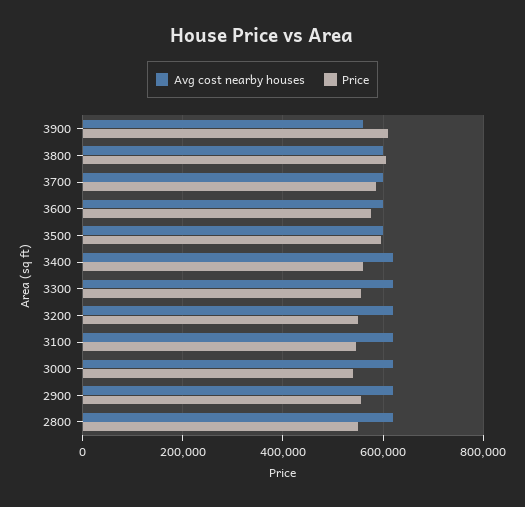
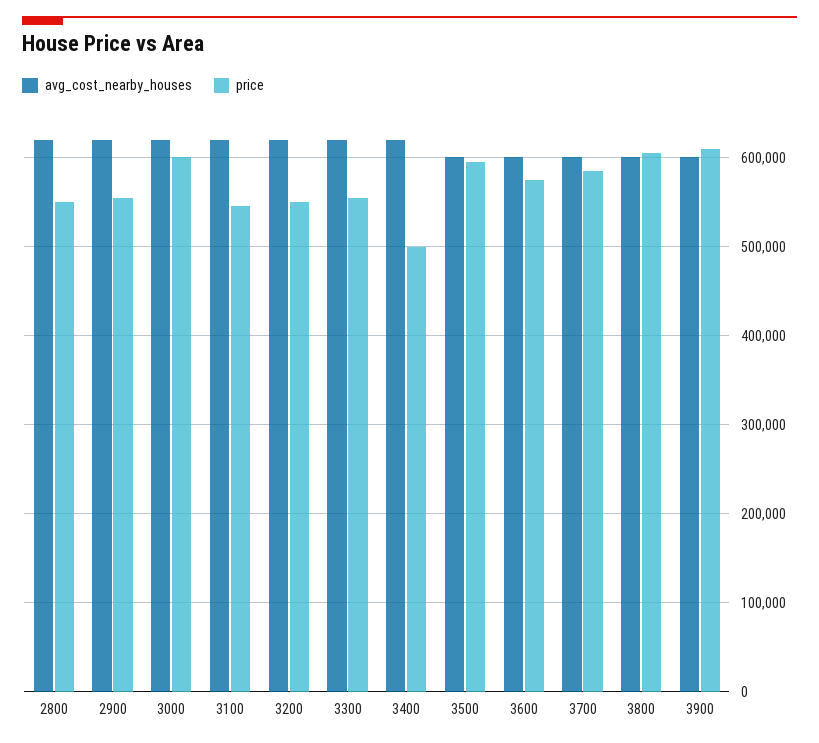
  {
    "Avg cost nearby houses": {
-     "3900": 560000,
+     "3900": 600000,
      "3800": 600000,
      "3700": 600000,
      "3600": 600000,
      "3500": 600000,
      "3400": 620000,
      "3300": 620000,
      "3200": 620000,
      "3100": 620000,
      "3000": 620000,
      "2900": 620000,
      "2800": 620000
    },
    "Price": {
      "3900": 610000,
      "3800": 610000,
      "3700": 590000,
      "3600": 580000,
      "3500": 600000,
-     "3400": 560000,
+     "3400": 500000,
      "3300": 560000,
      "3200": 550000,
      "3100": 550000,
-     "3000": 540000,
+     "3000": 600000,
      "2900": 560000,
      "2800": 550000
    }
  }

